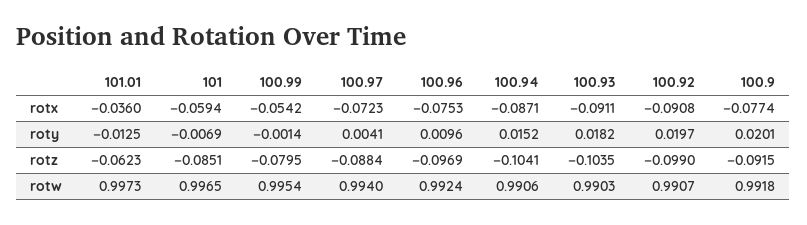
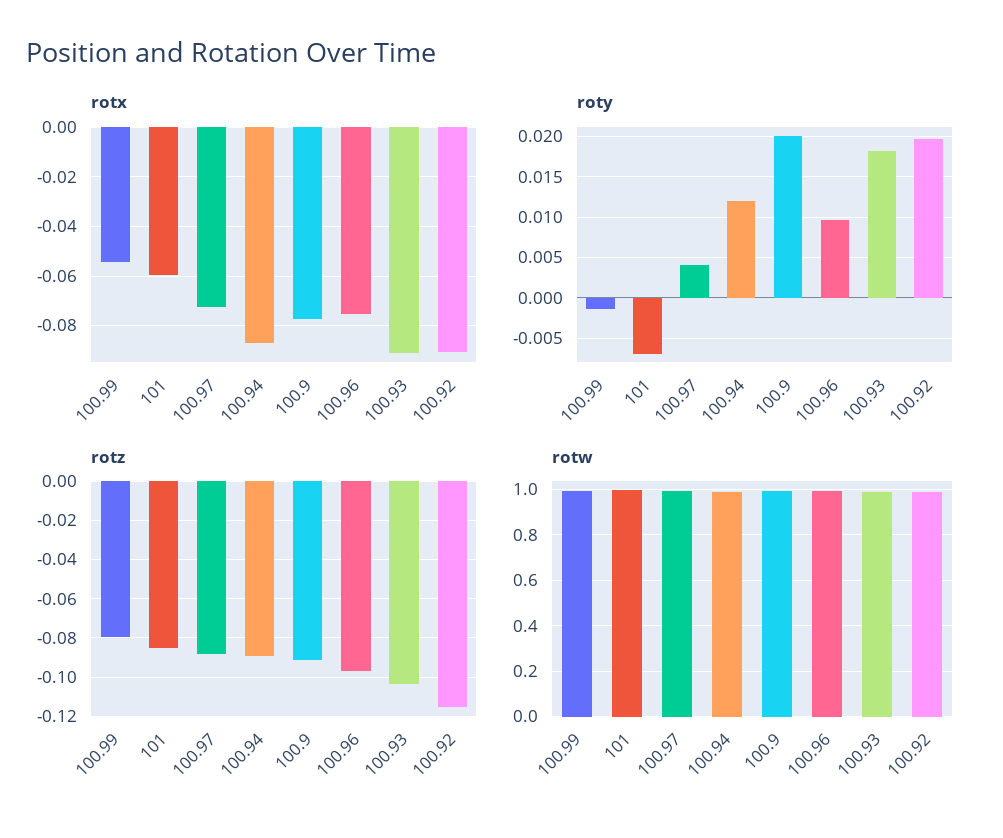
  {
    "rotx": {
-     "101.01": -0.036,
      "101": -0.0594,
      "100.99": -0.0542,
      "100.97": -0.0723,
      "100.96": -0.0753,
      "100.94": -0.0871,
      "100.93": -0.0911,
      "100.92": -0.0908,
      "100.9": -0.0774
    },
    "roty": {
-     "101.01": -0.0125,
      "101": -0.0069,
      "100.99": -0.0014,
      "100.97": 0.0041,
      "100.96": 0.0096,
-     "100.94": 0.0152,
+     "100.94": 0.012,
      "100.93": 0.0182,
      "100.92": 0.0197,
      "100.9": 0.0201
    },
    "rotz": {
-     "101.01": -0.0623,
      "101": -0.0851,
      "100.99": -0.0795,
      "100.97": -0.0884,
      "100.96": -0.0969,
-     "100.94": -0.1041,
+     "100.94": -0.09,
      "100.93": -0.1035,
-     "100.92": -0.099,
+     "100.92": -0.115,
      "100.9": -0.0915
    },
    "rotw": {
-     "101.01": 0.9973,
      "101": 0.9965,
      "100.99": 0.9954,
      "100.97": 0.994,
      "100.96": 0.9924,
      "100.94": 0.9906,
      "100.93": 0.9903,
      "100.92": 0.9907,
      "100.9": 0.9918
    }
  }

